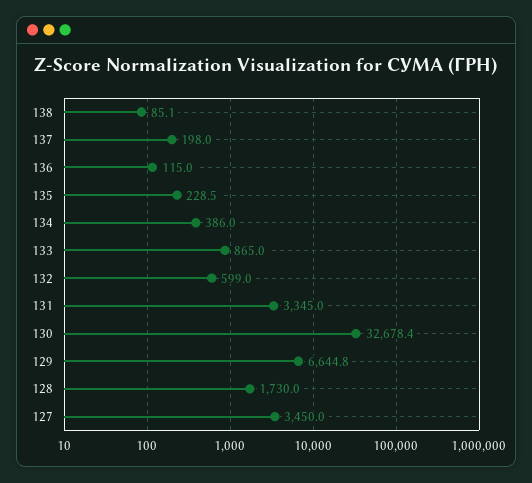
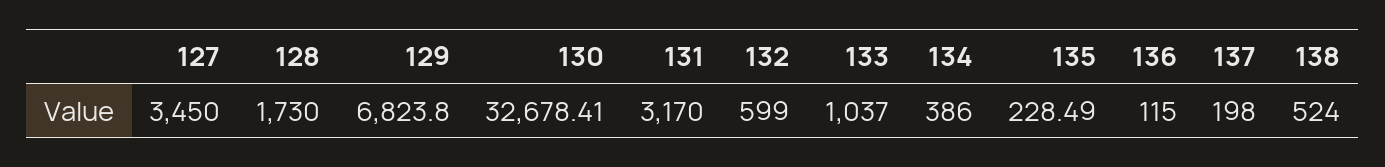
  {
-   "138": 85.1,
+   "138": 524,
    "137": 198,
    "136": 115,
    "135": 228.49,
    "134": 386,
-   "133": 865,
+   "133": 1037,
    "132": 599,
-   "131": 3345,
+   "131": 3170,
    "130": 32678.41,
-   "129": 6644.8,
+   "129": 6823.8,
    "128": 1730,
    "127": 3450
  }

